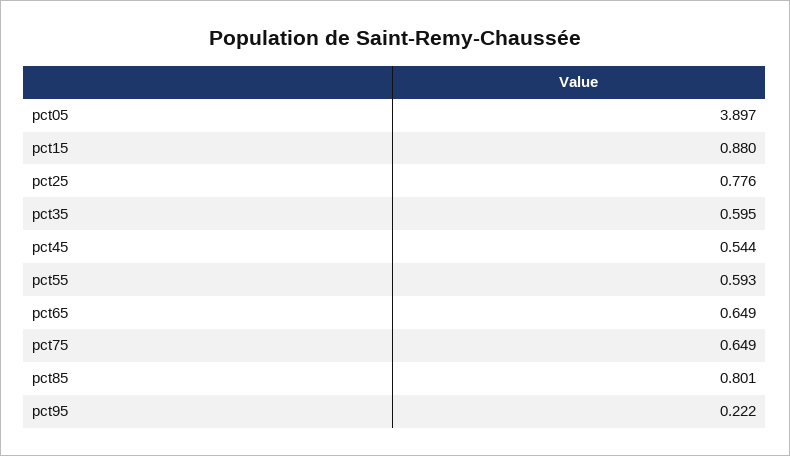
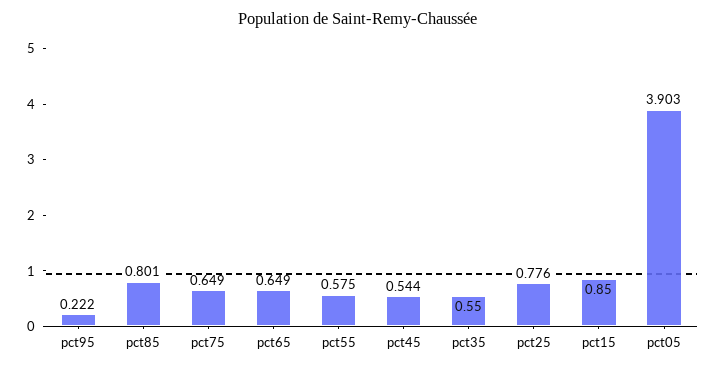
  {
-   "pct05": 3.897,
+   "pct05": 3.903,
-   "pct15": 0.88,
+   "pct15": 0.85,
    "pct25": 0.776,
-   "pct35": 0.595,
+   "pct35": 0.55,
    "pct45": 0.544,
-   "pct55": 0.593,
+   "pct55": 0.575,
    "pct65": 0.649,
    "pct75": 0.649,
    "pct85": 0.801,
    "pct95": 0.222
  }

